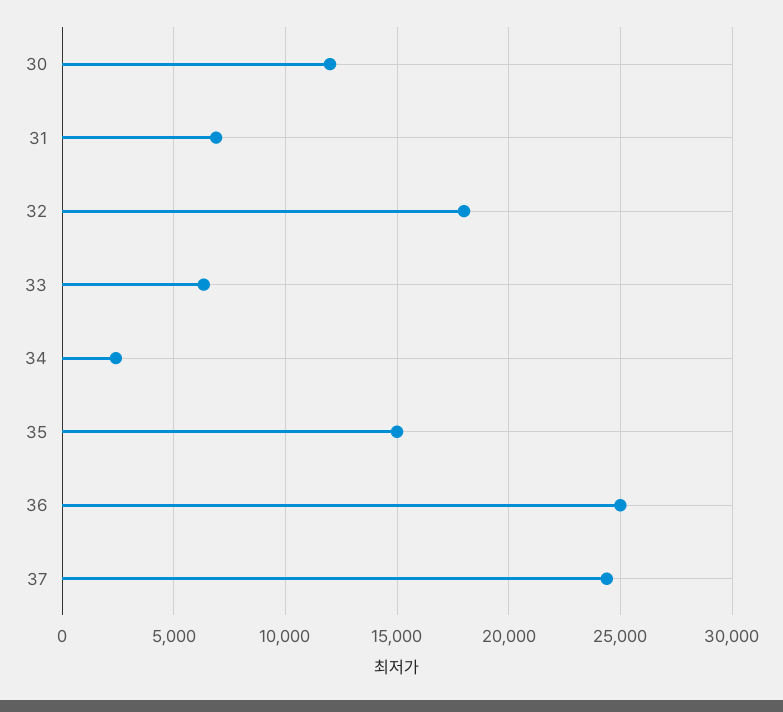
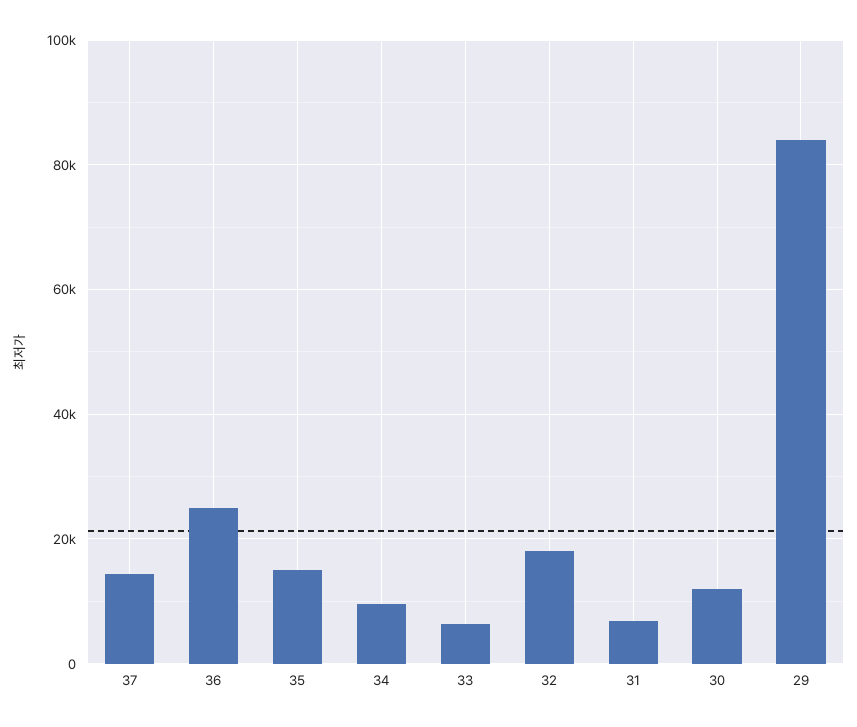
  {
    "30": 12000,
    "31": 7000,
    "32": 18000,
    "33": 6500,
-   "34": 2500,
+   "34": 10000,
    "35": 15000,
    "36": 25000,
-   "37": 24500
+   "37": 14000,
+   "29": 84000
  }

